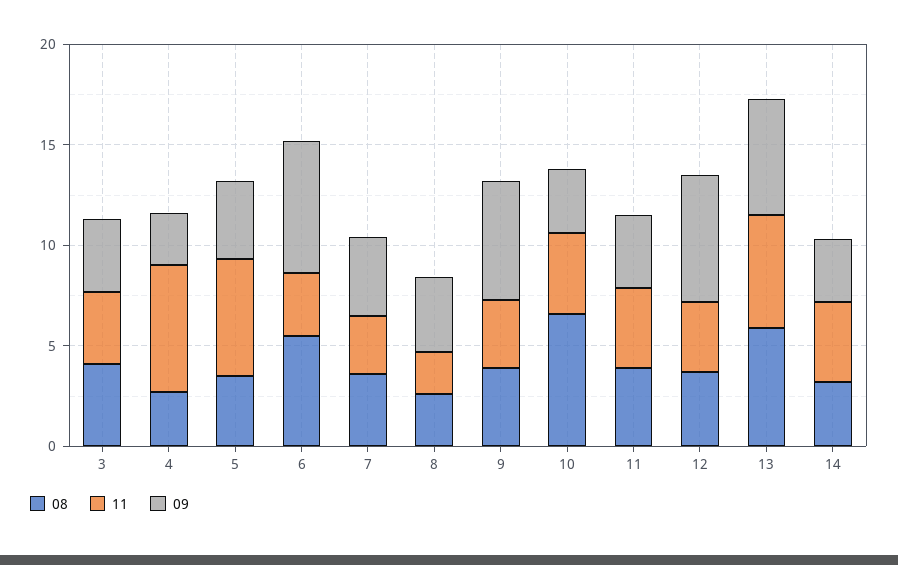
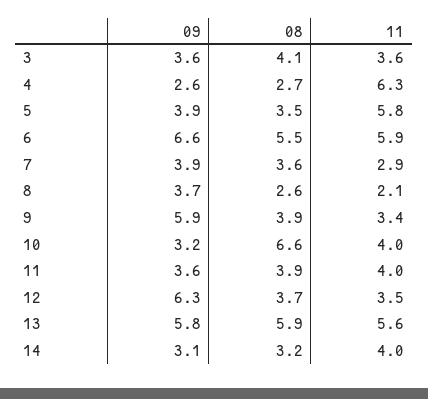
  {
    "08": {
      "3": 4.1,
      "4": 2.7,
      "5": 3.5,
      "6": 5.5,
      "7": 3.6,
      "8": 2.6,
      "9": 3.9,
      "10": 6.6,
      "11": 3.9,
      "12": 3.7,
      "13": 5.9,
      "14": 3.2
    },
    "11": {
      "3": 3.6,
      "4": 6.3,
      "5": 5.8,
-     "6": 3,
+     "6": 5.9,
      "7": 2.9,
      "8": 2.1,
      "9": 3.4,
      "10": 4,
      "11": 4,
      "12": 3.5,
      "13": 5.6,
      "14": 4
    },
    "09": {
      "3": 3.6,
      "4": 2.6,
      "5": 3.9,
      "6": 6.6,
      "7": 3.9,
      "8": 3.7,
      "9": 5.9,
      "10": 3.2,
      "11": 3.6,
      "12": 6.3,
      "13": 5.8,
      "14": 3.1
    }
  }

